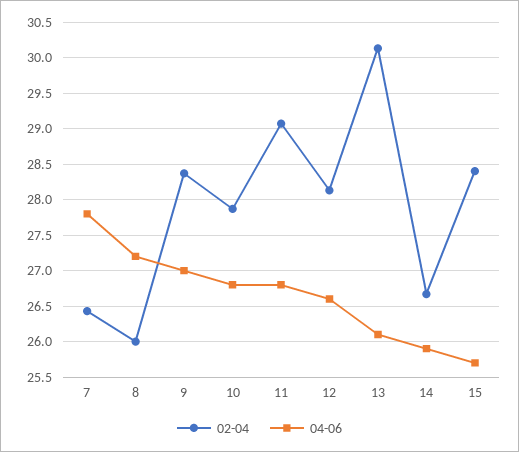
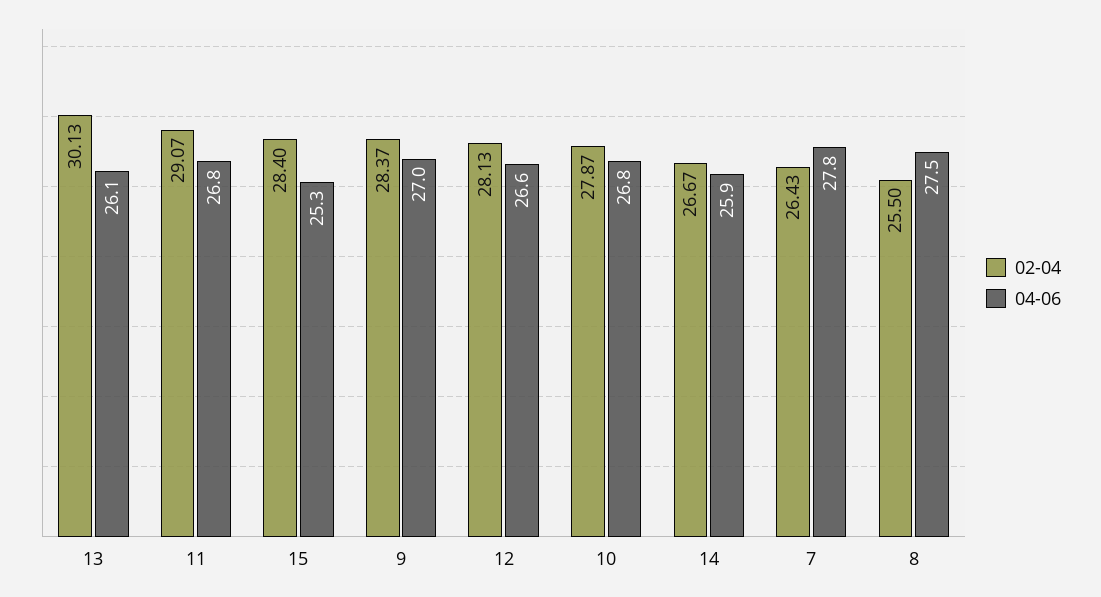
  {
    "02-04": {
      "7": 26.43,
-     "8": 26,
+     "8": 25.5,
      "9": 28.37,
      "10": 27.87,
      "11": 29.07,
      "12": 28.13,
      "13": 30.13,
      "14": 26.67,
      "15": 28.4
    },
    "04-06": {
      "7": 27.8,
-     "8": 27.2,
+     "8": 27.5,
      "9": 27,
      "10": 26.8,
      "11": 26.8,
      "12": 26.6,
      "13": 26.1,
      "14": 25.9,
-     "15": 25.7
+     "15": 25.3
    }
  }

